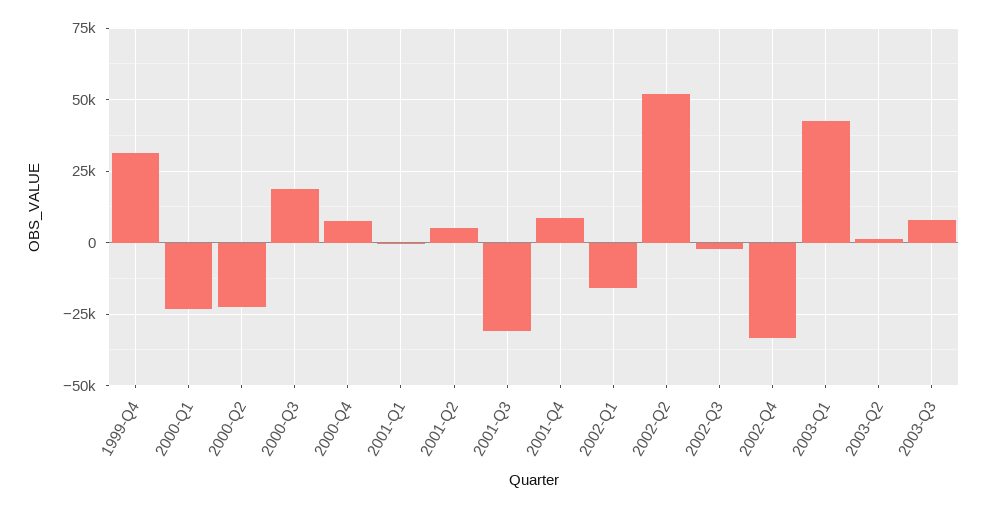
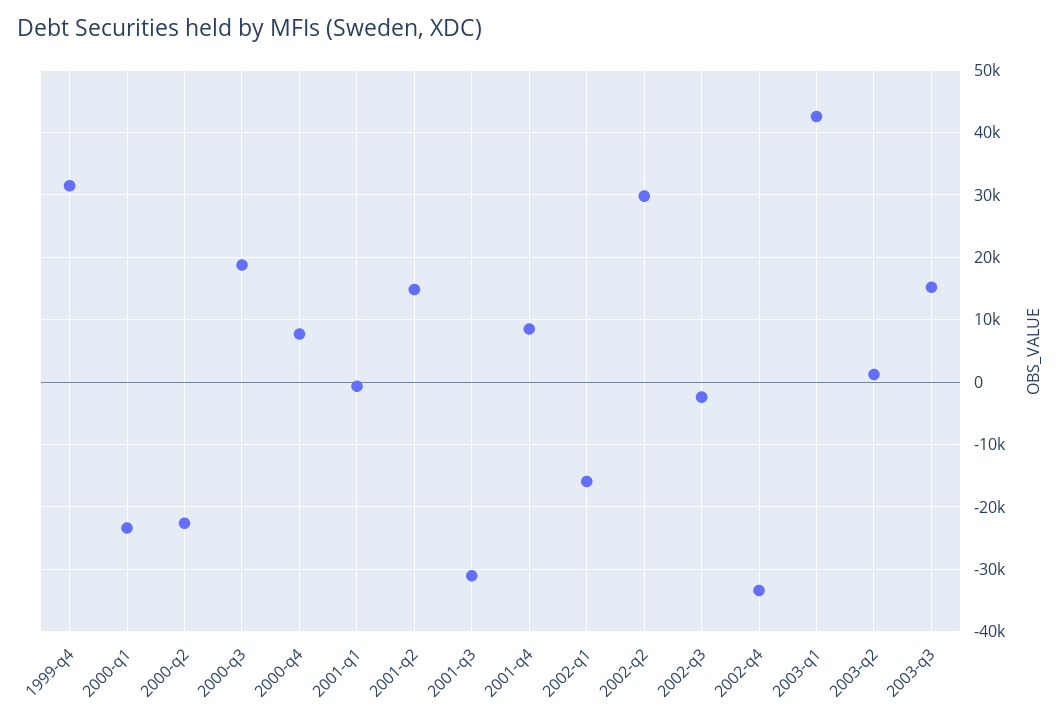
  {
    "1999-Q4": 31000,
    "2000-Q1": -23000,
    "2000-Q2": -23000,
    "2000-Q3": 19000,
    "2000-Q4": 8000,
    "2001-Q1": -1000,
-   "2001-Q2": 5000,
+   "2001-Q2": 15000,
    "2001-Q3": -31000,
    "2001-Q4": 9000,
    "2002-Q1": -16000,
-   "2002-Q2": 52500,
+   "2002-Q2": 30000,
    "2002-Q3": -2000,
    "2002-Q4": -33000,
    "2003-Q1": 43000,
    "2003-Q2": 1000,
-   "2003-Q3": 7500
+   "2003-Q3": 15000
  }

